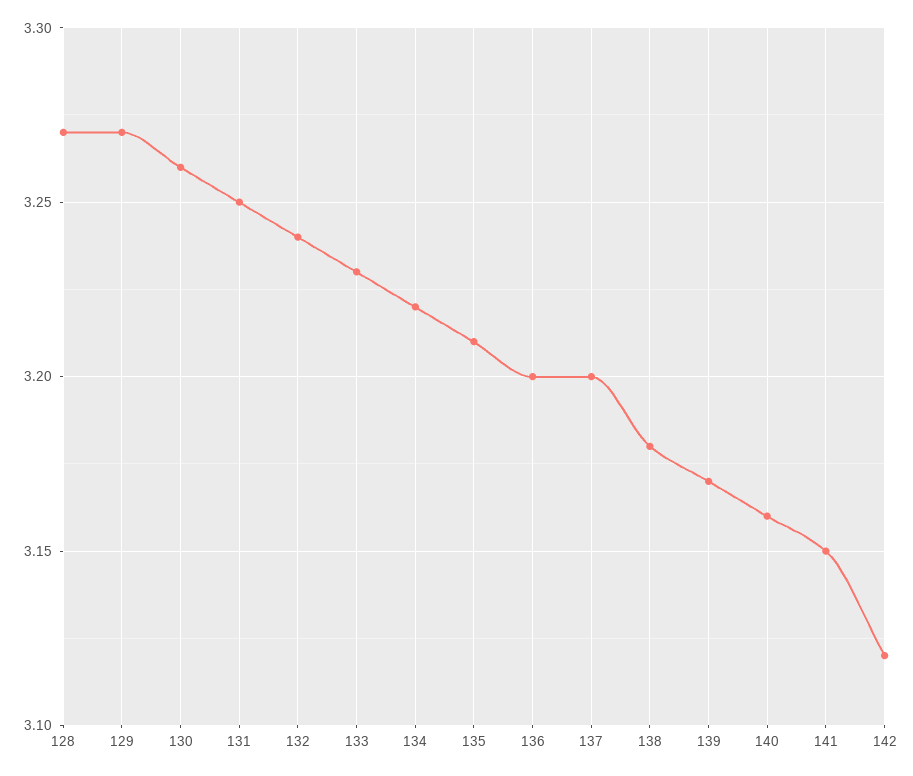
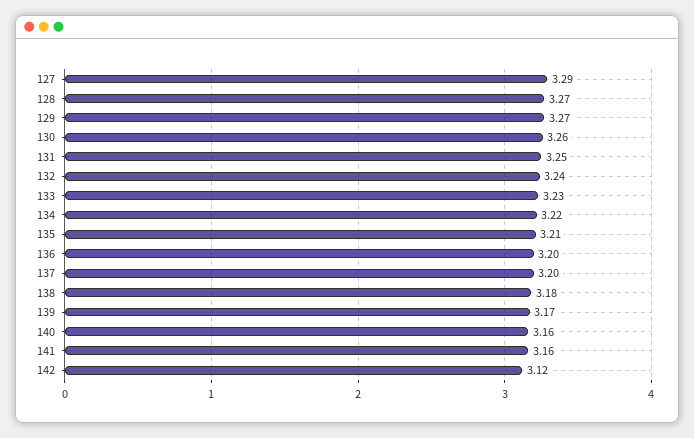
  {
    "128": 3.27,
    "129": 3.27,
    "130": 3.26,
    "131": 3.25,
    "132": 3.24,
    "133": 3.23,
    "134": 3.22,
    "135": 3.21,
    "136": 3.2,
    "137": 3.2,
    "138": 3.18,
    "139": 3.17,
    "140": 3.16,
-   "141": 3.15,
+   "141": 3.16,
-   "142": 3.12
+   "142": 3.12,
+   "127": 3.29
  }

